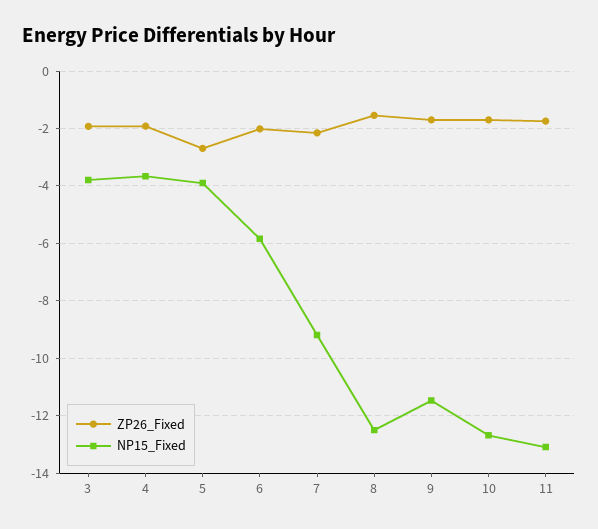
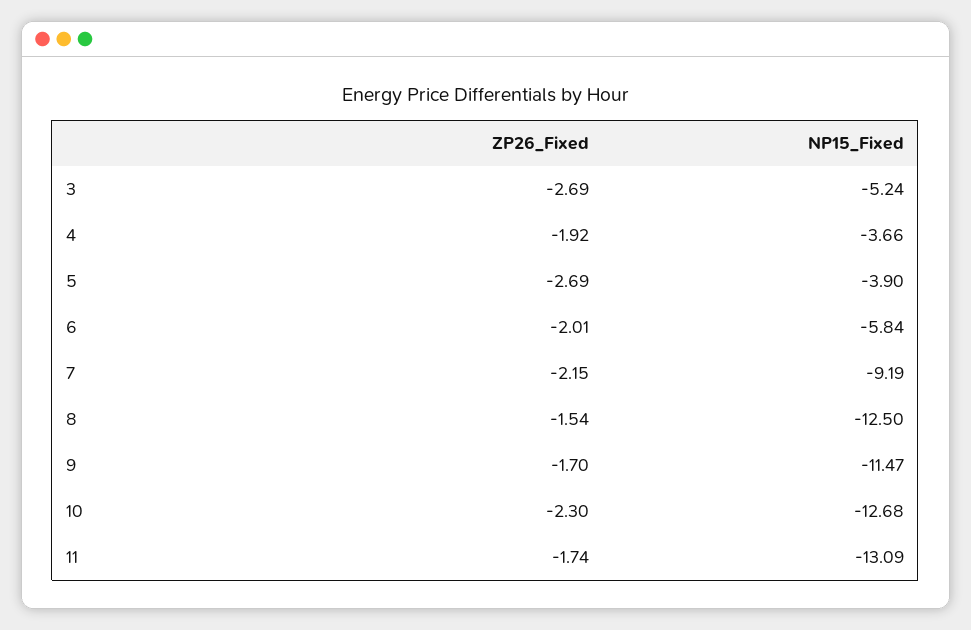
  {
    "ZP26_Fixed": {
-     "3": -2,
+     "3": -2.69,
      "4": -1.92,
      "5": -2.69,
      "6": -2.01,
      "7": -2.15,
      "8": -1.54,
      "9": -1.7,
-     "10": -1.75,
+     "10": -2.3,
      "11": -1.74
    },
    "NP15_Fixed": {
-     "3": -3.75,
+     "3": -5.24,
      "4": -3.66,
      "5": -3.9,
      "6": -5.84,
      "7": -9.19,
      "8": -12.5,
      "9": -11.47,
      "10": -12.68,
      "11": -13.09
    }
  }

